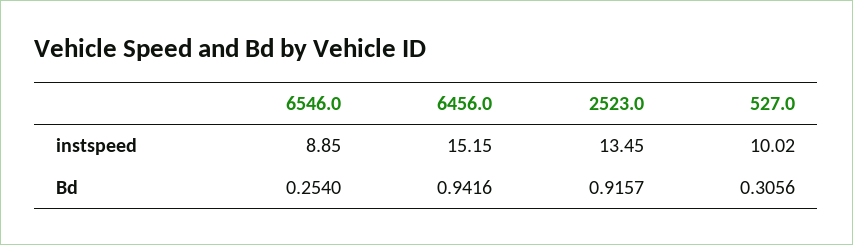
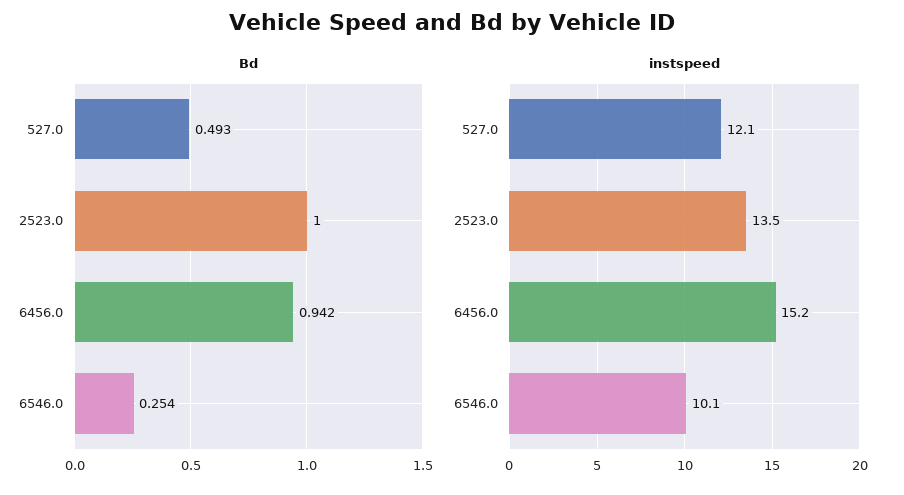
  {
    "instspeed": {
-     "6546.0": 8.85,
+     "6546.0": 10.1,
      "6456.0": 15.15,
      "2523.0": 13.45,
-     "527.0": 10.02
+     "527.0": 12.1
    },
    "Bd": {
      "6546.0": 0.254,
      "6456.0": 0.9416,
-     "2523.0": 0.9157,
+     "2523.0": 1,
-     "527.0": 0.3056
+     "527.0": 0.493
    }
  }

